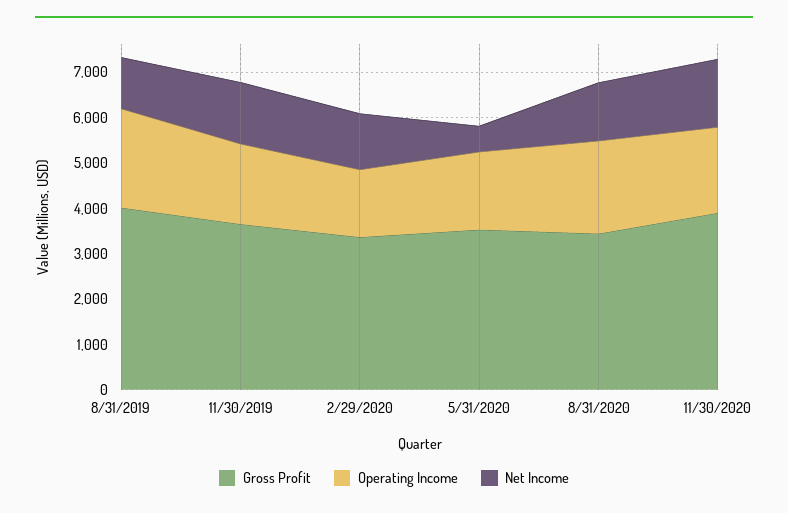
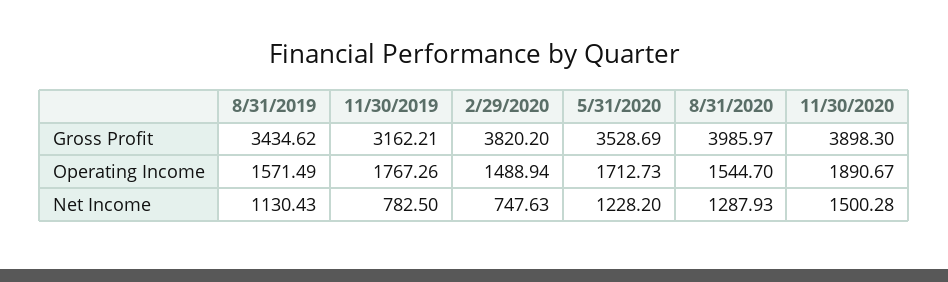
  {
    "Gross Profit": {
-     "8/31/2019": 4000,
+     "8/31/2019": 3434.62,
-     "11/30/2019": 3600,
+     "11/30/2019": 3162.21,
-     "2/29/2020": 3400,
+     "2/29/2020": 3820.2,
      "5/31/2020": 3528.69,
-     "8/31/2020": 3400,
+     "8/31/2020": 3985.97,
      "11/30/2020": 3898.3
    },
    "Operating Income": {
-     "8/31/2019": 2200,
+     "8/31/2019": 1571.49,
      "11/30/2019": 1767.26,
      "2/29/2020": 1488.94,
      "5/31/2020": 1712.73,
-     "8/31/2020": 2000,
+     "8/31/2020": 1544.7,
      "11/30/2020": 1890.67
    },
    "Net Income": {
      "8/31/2019": 1130.43,
-     "11/30/2019": 1400,
+     "11/30/2019": 782.5,
-     "2/29/2020": 1200,
+     "2/29/2020": 747.63,
-     "5/31/2020": 600,
+     "5/31/2020": 1228.2,
      "8/31/2020": 1287.93,
      "11/30/2020": 1500.28
    }
  }

